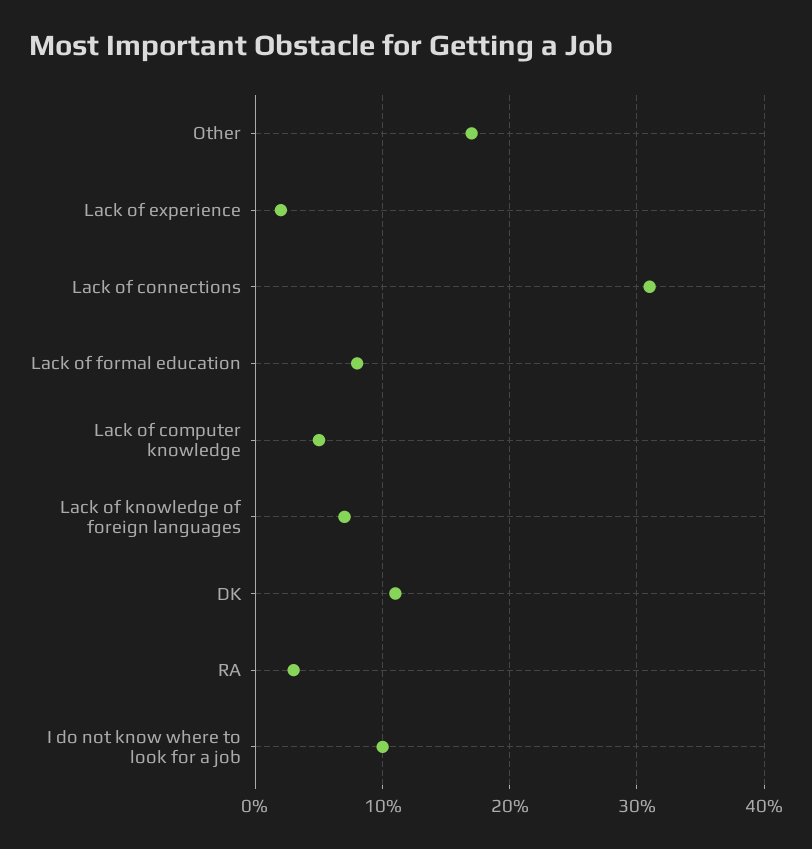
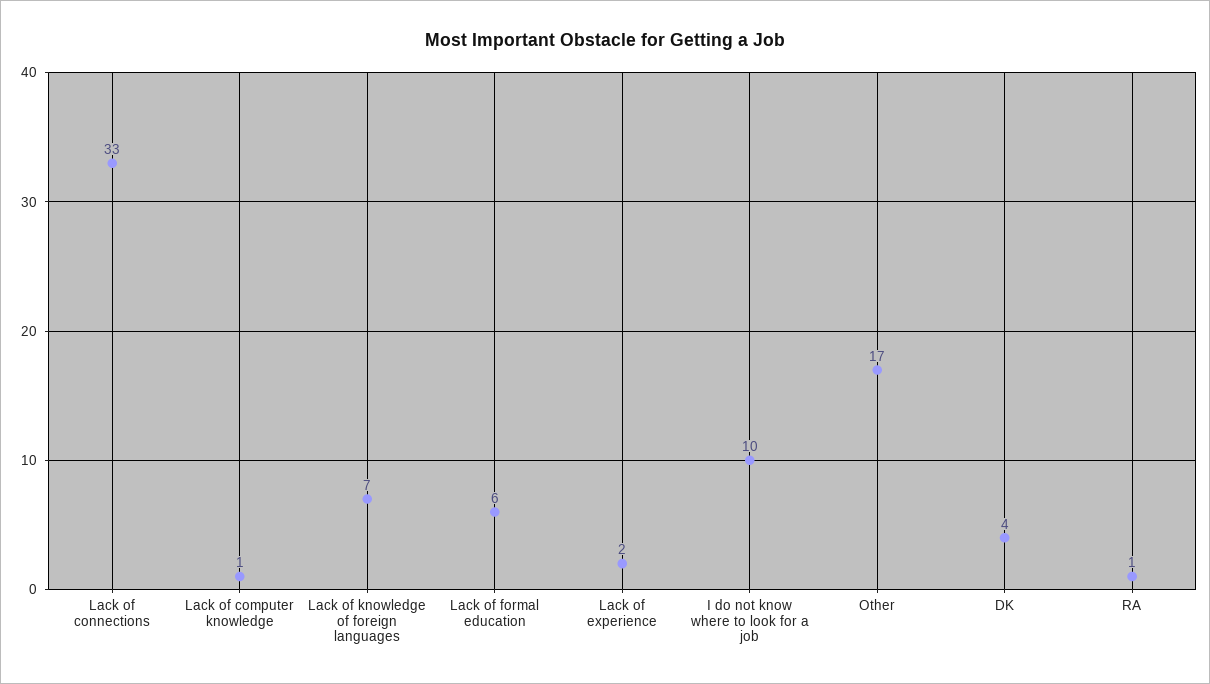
  {
    "Other": 17,
    "Lack of experience": 2,
-   "Lack of connections": 31,
+   "Lack of connections": 33,
-   "Lack of formal education": 8,
+   "Lack of formal education": 6,
-   "Lack of computer knowledge": 5,
+   "Lack of computer knowledge": 1,
    "Lack of knowledge of foreign languages": 7,
-   "DK": 11,
+   "DK": 4,
-   "RA": 3,
+   "RA": 1,
    "I do not know where to look for a job": 10
  }

